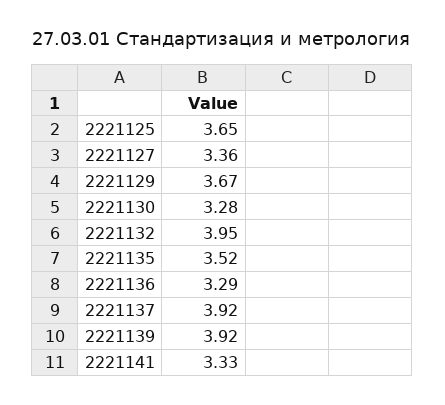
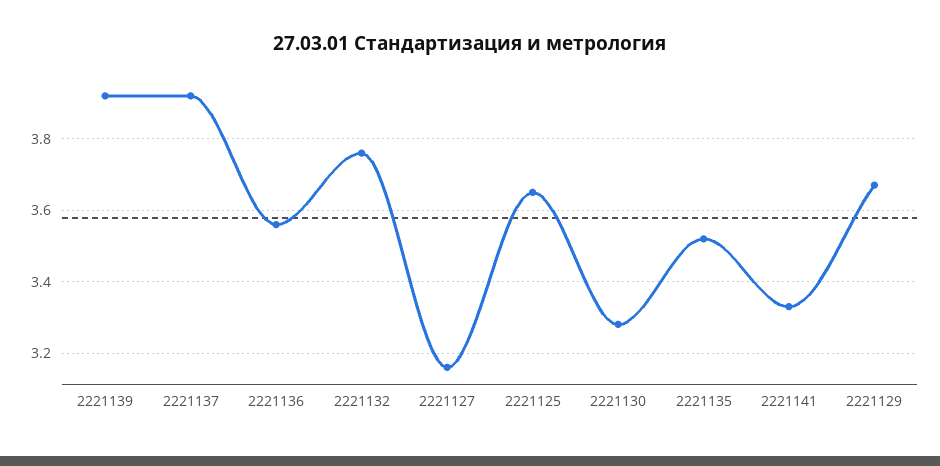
  {
    "2221125": 3.65,
-   "2221127": 3.36,
+   "2221127": 3.15,
    "2221129": 3.67,
    "2221130": 3.28,
-   "2221132": 3.95,
+   "2221132": 3.75,
    "2221135": 3.52,
-   "2221136": 3.29,
+   "2221136": 3.55,
    "2221137": 3.92,
    "2221139": 3.92,
    "2221141": 3.33
  }

